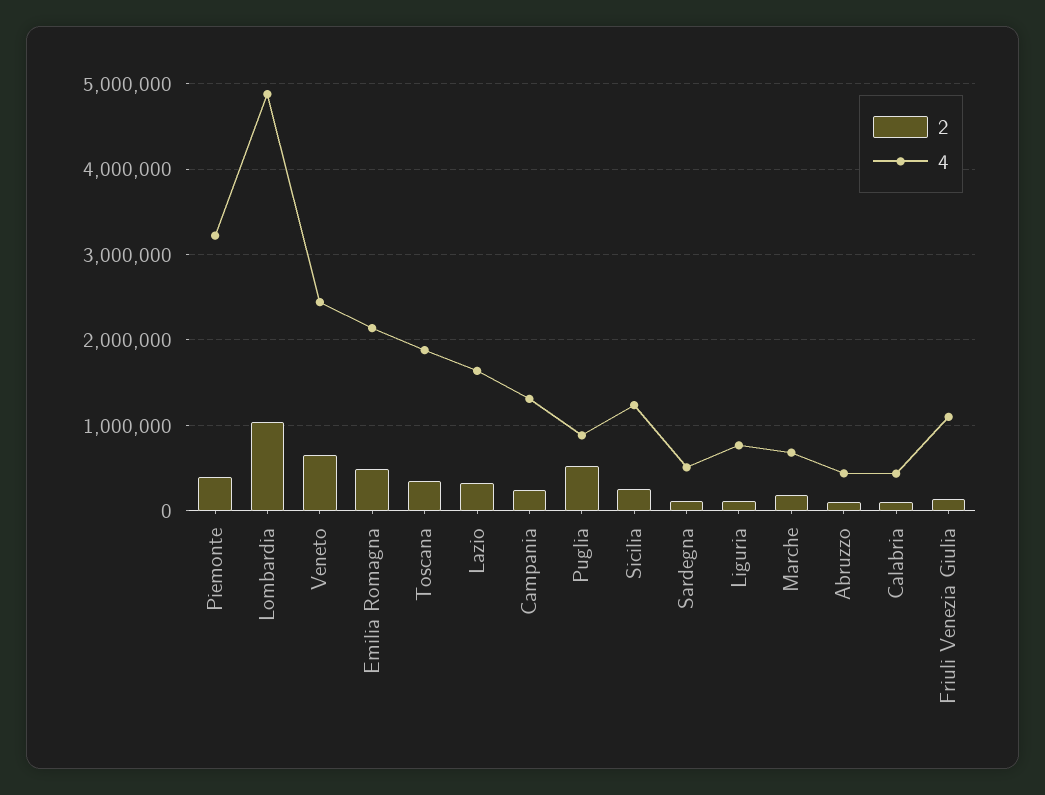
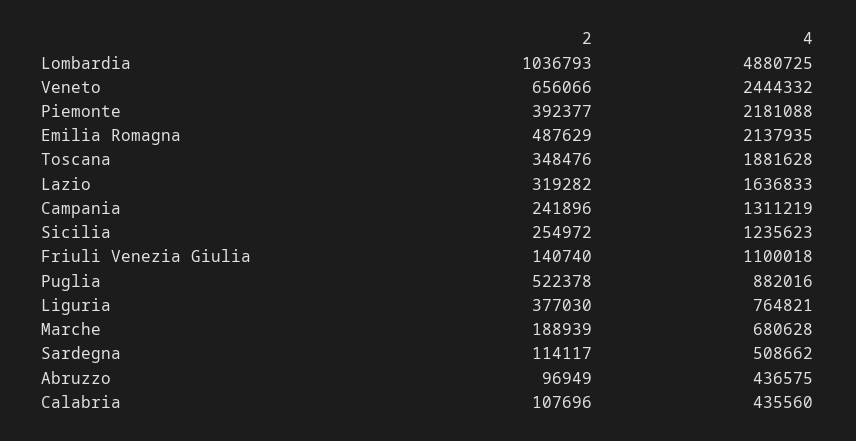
  {
    "2": {
      "Piemonte": 392377,
      "Lombardia": 1036793,
      "Veneto": 656066,
      "Emilia Romagna": 487629,
      "Toscana": 348476,
      "Lazio": 319282,
      "Campania": 241896,
      "Puglia": 522378,
      "Sicilia": 254972,
      "Sardegna": 114117,
-     "Liguria": 100000,
+     "Liguria": 377030,
      "Marche": 188939,
      "Abruzzo": 96949,
      "Calabria": 107696,
      "Friuli Venezia Giulia": 140740
    },
    "4": {
-     "Piemonte": 3200000,
+     "Piemonte": 2181088,
      "Lombardia": 4880725,
      "Veneto": 2444332,
      "Emilia Romagna": 2137935,
      "Toscana": 1881628,
      "Lazio": 1636833,
      "Campania": 1311219,
      "Puglia": 882016,
      "Sicilia": 1235623,
      "Sardegna": 508662,
      "Liguria": 764821,
      "Marche": 680628,
      "Abruzzo": 436575,
      "Calabria": 435560,
      "Friuli Venezia Giulia": 1100018
    }
  }

